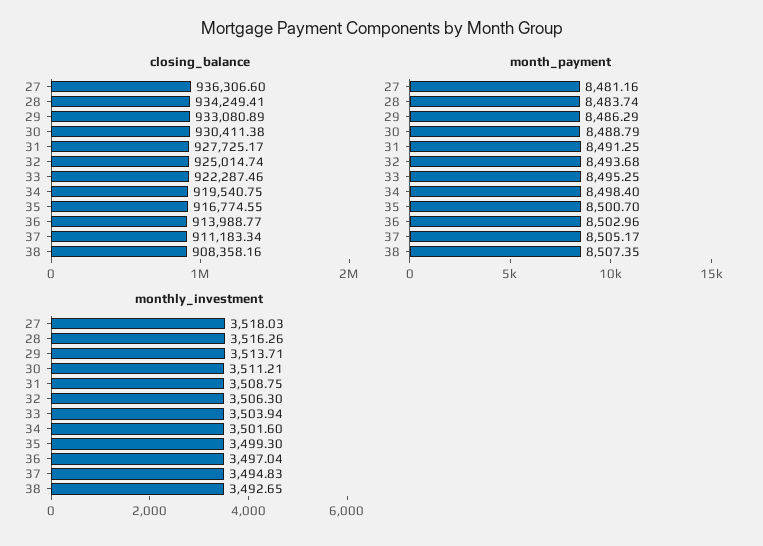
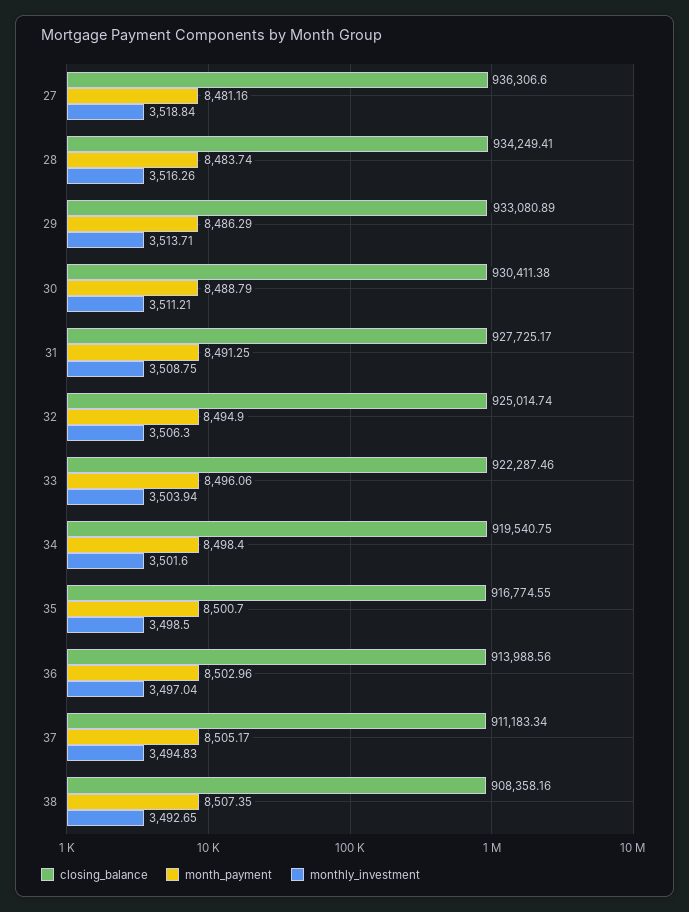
  {
    "closing_balance": {
      "27": 936306.6,
      "28": 934249.41,
      "29": 933080.89,
      "30": 930411.38,
      "31": 927725.17,
      "32": 925014.74,
      "33": 922287.46,
      "34": 919540.75,
      "35": 916774.55,
-     "36": 913988.77,
+     "36": 913988.56,
      "37": 911183.34,
      "38": 908358.16
    },
    "month_payment": {
      "27": 8481.16,
      "28": 8483.74,
      "29": 8486.29,
      "30": 8488.79,
      "31": 8491.25,
-     "32": 8493.68,
+     "32": 8494.9,
-     "33": 8495.25,
+     "33": 8496.06,
      "34": 8498.4,
      "35": 8500.7,
      "36": 8502.96,
      "37": 8505.17,
      "38": 8507.35
    },
    "monthly_investment": {
-     "27": 3518.03,
+     "27": 3518.84,
      "28": 3516.26,
      "29": 3513.71,
      "30": 3511.21,
      "31": 3508.75,
      "32": 3506.3,
      "33": 3503.94,
      "34": 3501.6,
-     "35": 3499.3,
+     "35": 3498.5,
      "36": 3497.04,
      "37": 3494.83,
      "38": 3492.65
    }
  }

